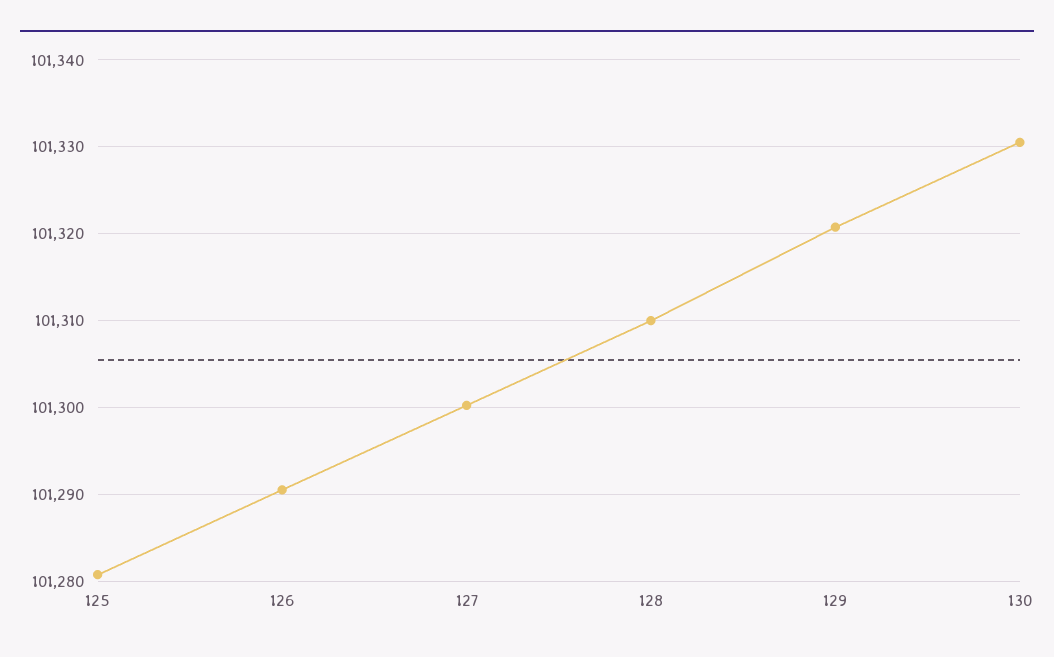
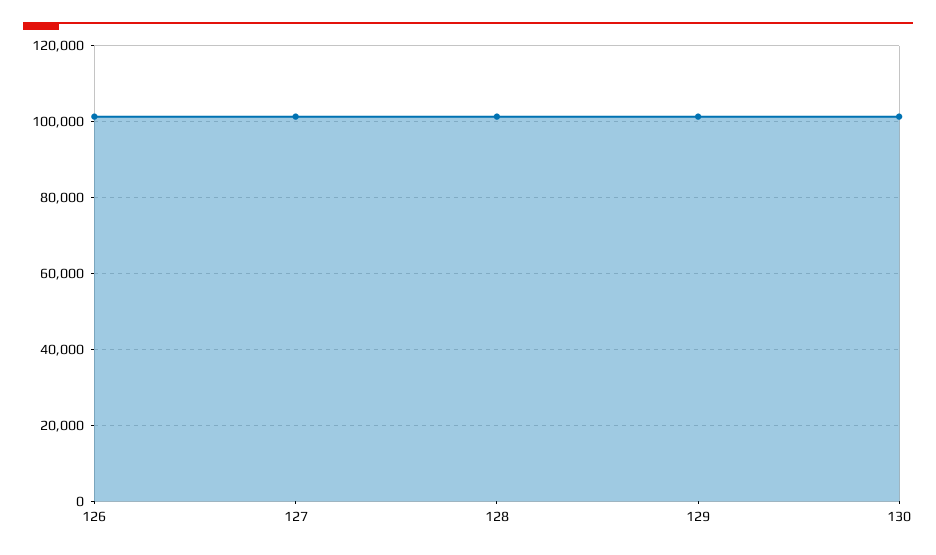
  {
-   "125": 101281,
    "126": 101291,
    "127": 101300,
    "128": 101310,
    "129": 101321,
    "130": 101331
  }

